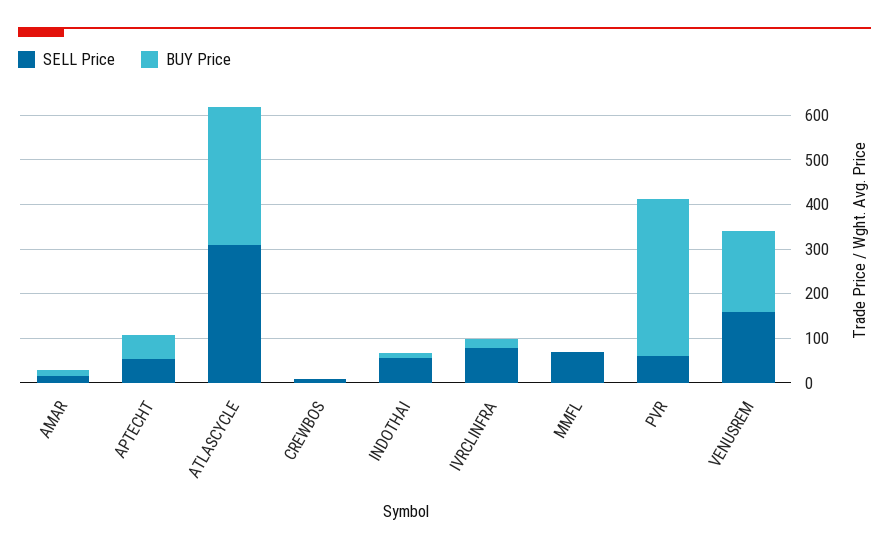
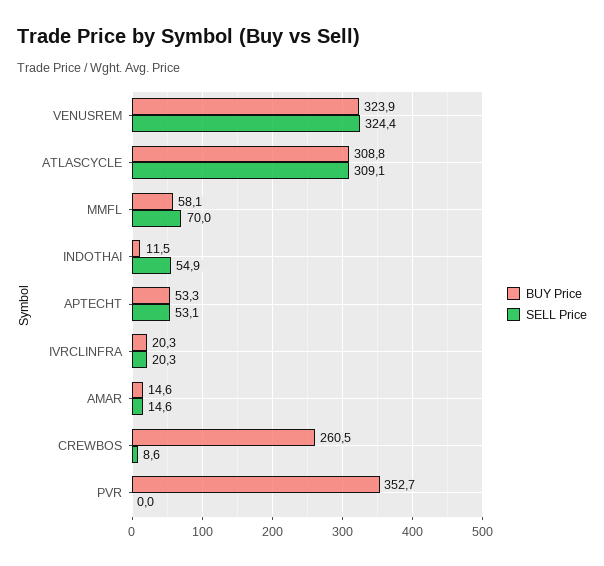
  {
    "SELL Price": {
      "AMAR": 14.6,
      "APTECHT": 53.1,
      "ATLASCYCLE": 309.1,
      "CREWBOS": 8.6,
      "INDOTHAI": 54.9,
-     "IVRCLINFRA": 80,
+     "IVRCLINFRA": 20.3,
      "MMFL": 70,
-     "PVR": 60,
+     "PVR": 0,
-     "VENUSREM": 160
+     "VENUSREM": 324.4
    },
    "BUY Price": {
      "AMAR": 14.6,
      "APTECHT": 53.3,
      "ATLASCYCLE": 308.8,
-     "CREWBOS": 0,
+     "CREWBOS": 260.5,
      "INDOTHAI": 11.5,
      "IVRCLINFRA": 20.3,
-     "MMFL": 0,
+     "MMFL": 58.1,
      "PVR": 352.7,
-     "VENUSREM": 180
+     "VENUSREM": 323.9
    }
  }

